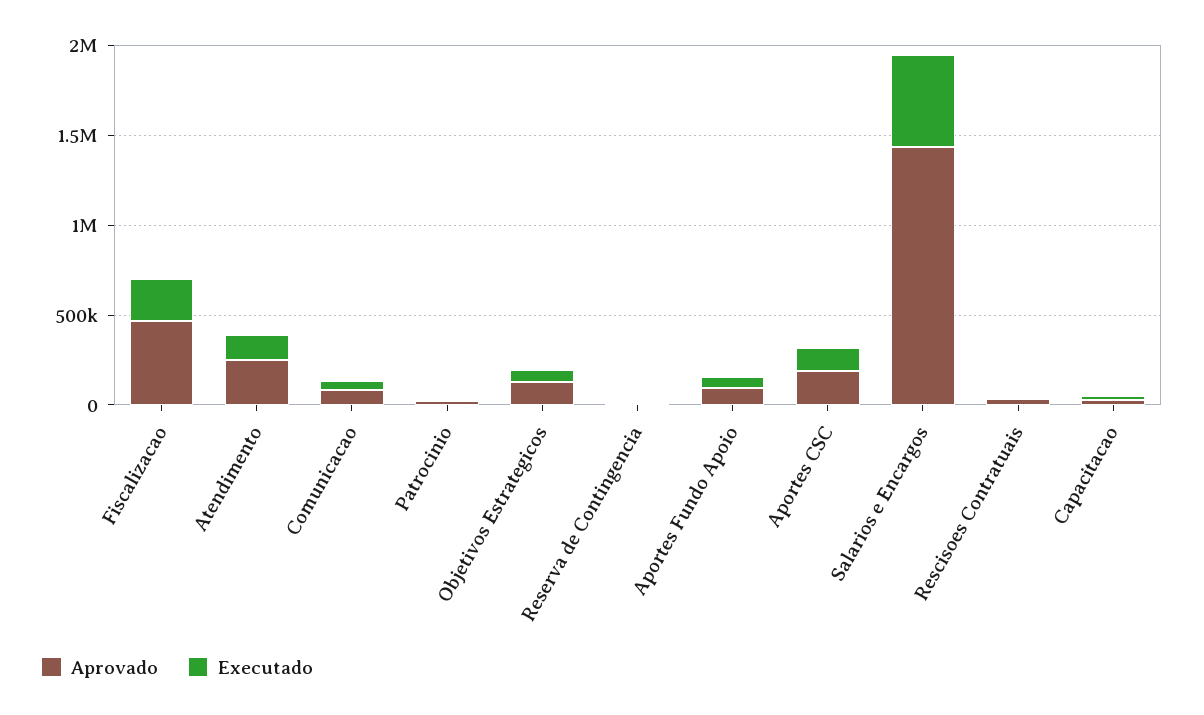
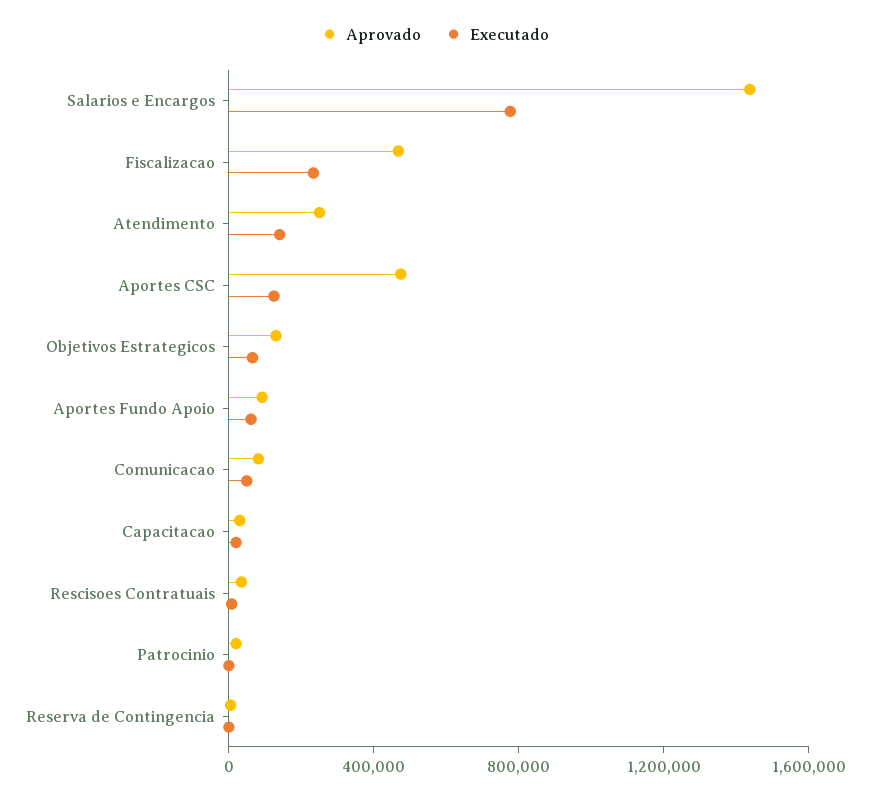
  {
    "Aprovado": {
      "Fiscalizacao": 500000,
      "Atendimento": 200000,
      "Comunicacao": 100000,
      "Patrocinio": 0,
      "Objetivos Estrategicos": 100000,
      "Reserva de Contingencia": 0,
      "Aportes Fundo Apoio": 100000,
-     "Aportes CSC": 200000,
+     "Aportes CSC": 500000,
      "Salarios e Encargos": 1400000,
      "Rescisoes Contratuais": 0,
      "Capacitacao": 0
    },
    "Executado": {
      "Fiscalizacao": 200000,
      "Atendimento": 100000,
      "Comunicacao": 0,
      "Patrocinio": 0,
      "Objetivos Estrategicos": 100000,
      "Reserva de Contingencia": 0,
      "Aportes Fundo Apoio": 100000,
      "Aportes CSC": 100000,
-     "Salarios e Encargos": 500000,
+     "Salarios e Encargos": 800000,
      "Rescisoes Contratuais": 0,
      "Capacitacao": 0
    }
  }

